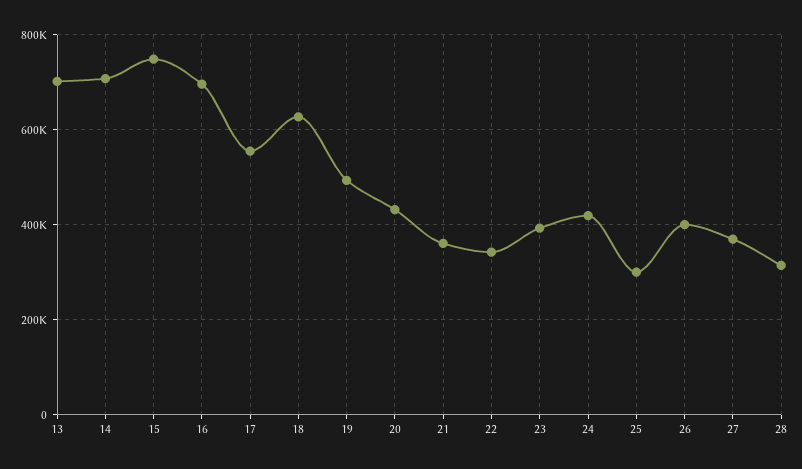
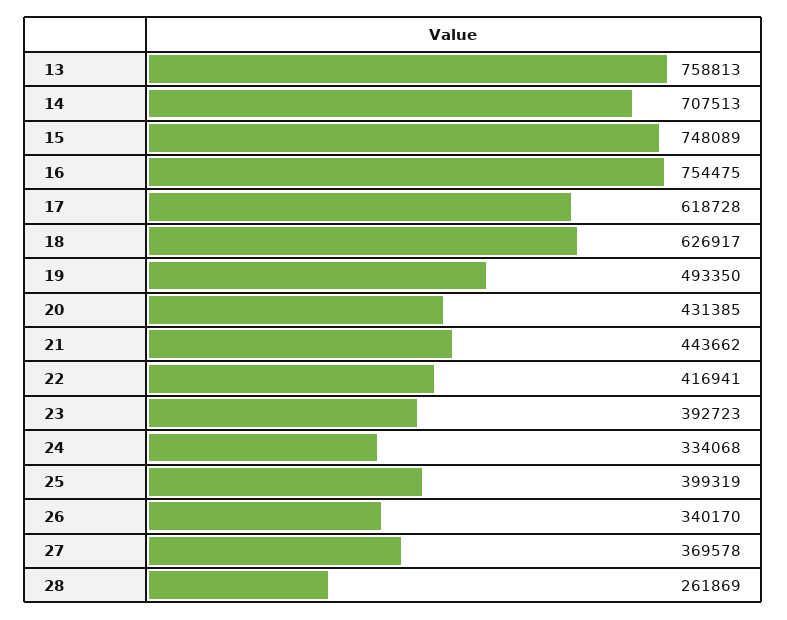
  {
-   "13": 700000,
+   "13": 758813,
    "14": 707513,
    "15": 748089,
-   "16": 700000,
+   "16": 754475,
-   "17": 560000,
+   "17": 618728,
    "18": 626917,
    "19": 493350,
    "20": 431385,
-   "21": 360000,
+   "21": 443662,
-   "22": 340000,
+   "22": 416941,
    "23": 392723,
-   "24": 420000,
+   "24": 334068,
-   "25": 300000,
+   "25": 399319,
-   "26": 400000,
+   "26": 340170,
    "27": 369578,
-   "28": 320000
+   "28": 261869
  }

